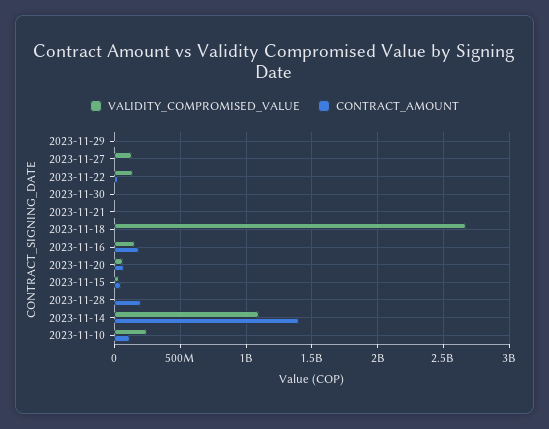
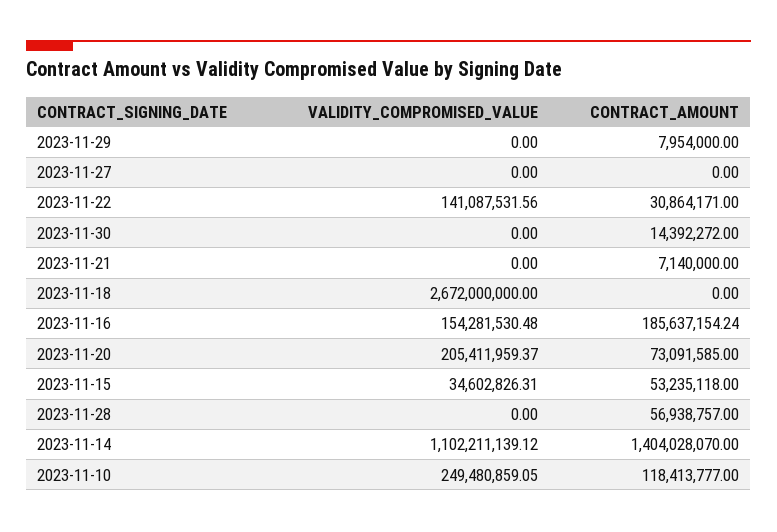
  {
    "VALIDITY_COMPROMISED_VALUE": {
      "2023-11-29": 0,
-     "2023-11-27": 150000000,
+     "2023-11-27": 0,
      "2023-11-22": 141087531.56,
      "2023-11-30": 0,
      "2023-11-21": 0,
      "2023-11-18": 2672000000,
      "2023-11-16": 154281530.48,
-     "2023-11-20": 50000000,
+     "2023-11-20": 205411959.37,
      "2023-11-15": 34602826.31,
      "2023-11-28": 0,
      "2023-11-14": 1102211139.12,
      "2023-11-10": 249480859.05
    },
    "CONTRACT_AMOUNT": {
      "2023-11-29": 7954000,
      "2023-11-27": 0,
      "2023-11-22": 30864171,
      "2023-11-30": 14392272,
      "2023-11-21": 7140000,
      "2023-11-18": 0,
      "2023-11-16": 185637154.24,
      "2023-11-20": 73091585,
      "2023-11-15": 53235118,
-     "2023-11-28": 200000000,
+     "2023-11-28": 56938757,
      "2023-11-14": 1404028070,
      "2023-11-10": 118413777
    }
  }

